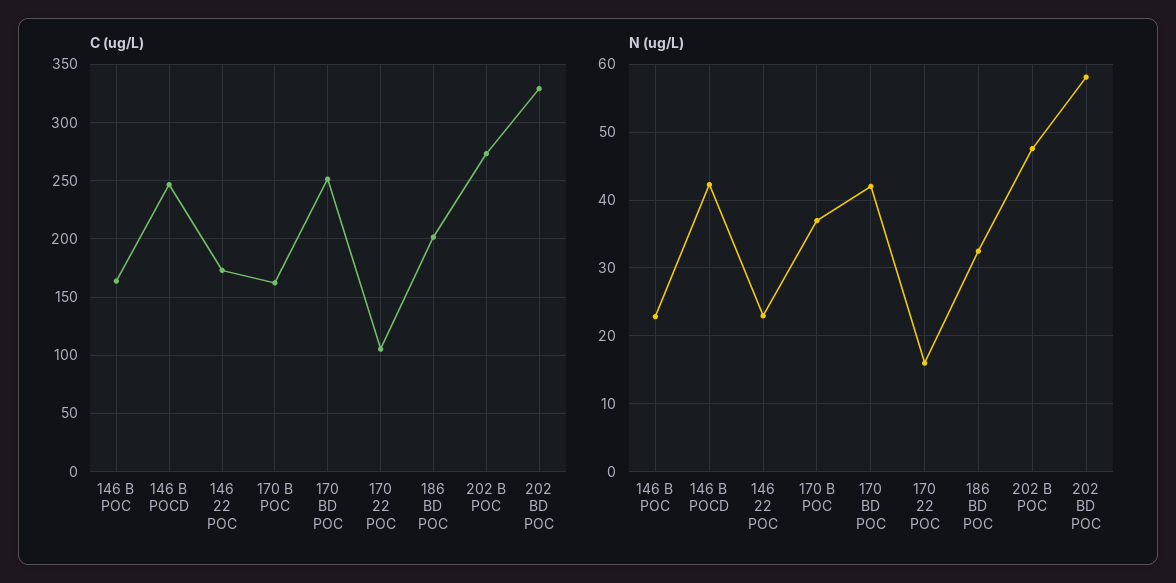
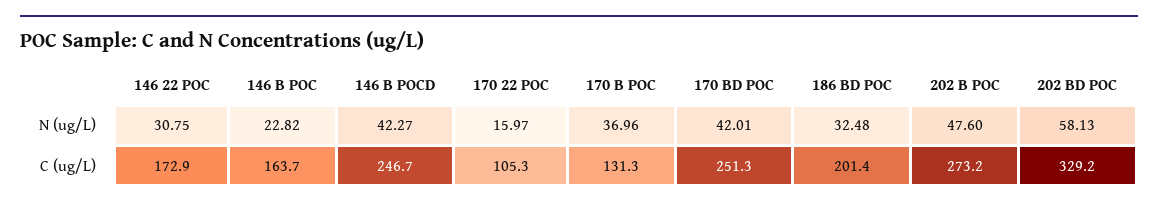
  {
    "C (ug/L)": {
      "146 B POC": 163.7,
      "146 B POCD": 246.7,
      "146 22 POC": 172.9,
-     "170 B POC": 160,
+     "170 B POC": 131.3,
      "170 BD POC": 251.3,
      "170 22 POC": 105.3,
      "186 BD POC": 201.4,
      "202 B POC": 273.2,
      "202 BD POC": 329.2
    },
    "N (ug/L)": {
      "146 B POC": 22.82,
      "146 B POCD": 42.27,
-     "146 22 POC": 23,
+     "146 22 POC": 30.75,
      "170 B POC": 36.96,
      "170 BD POC": 42.01,
      "170 22 POC": 15.97,
      "186 BD POC": 32.48,
      "202 B POC": 47.6,
      "202 BD POC": 58.13
    }
  }

